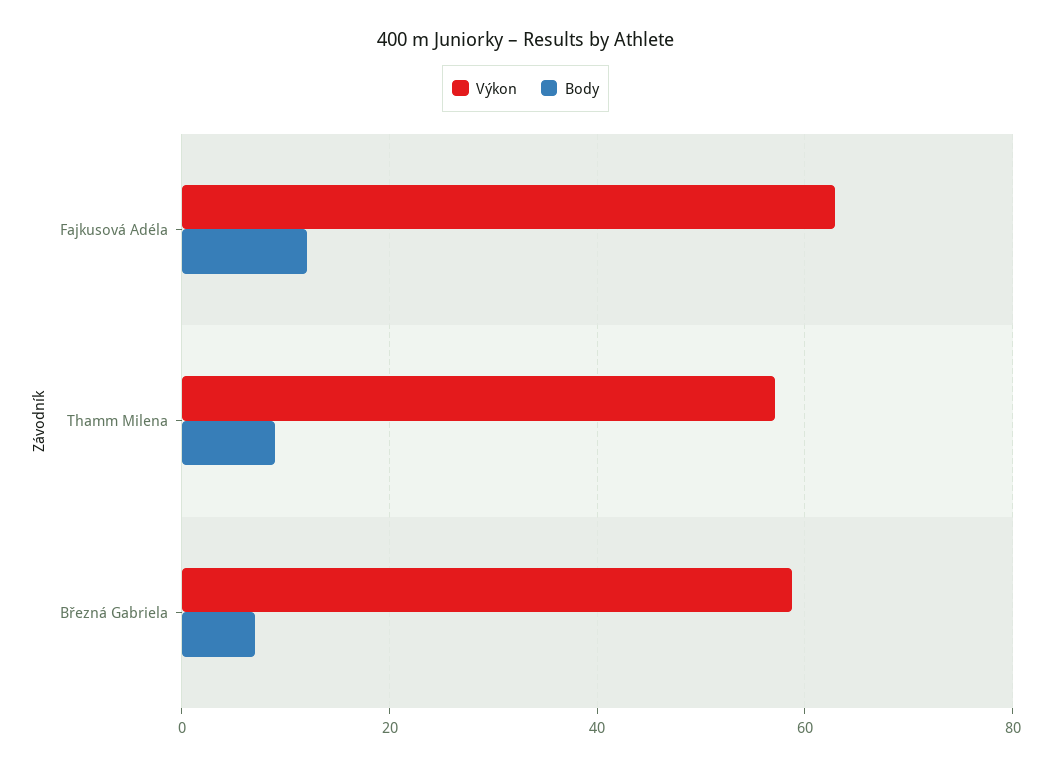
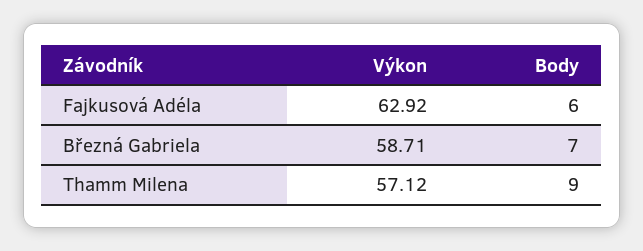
  {
    "Výkon": {
      "Fajkusová Adéla": 62.92,
      "Thamm Milena": 57.12,
      "Březná Gabriela": 58.71
    },
    "Body": {
-     "Fajkusová Adéla": 12,
+     "Fajkusová Adéla": 6,
      "Thamm Milena": 9,
      "Březná Gabriela": 7
    }
  }

